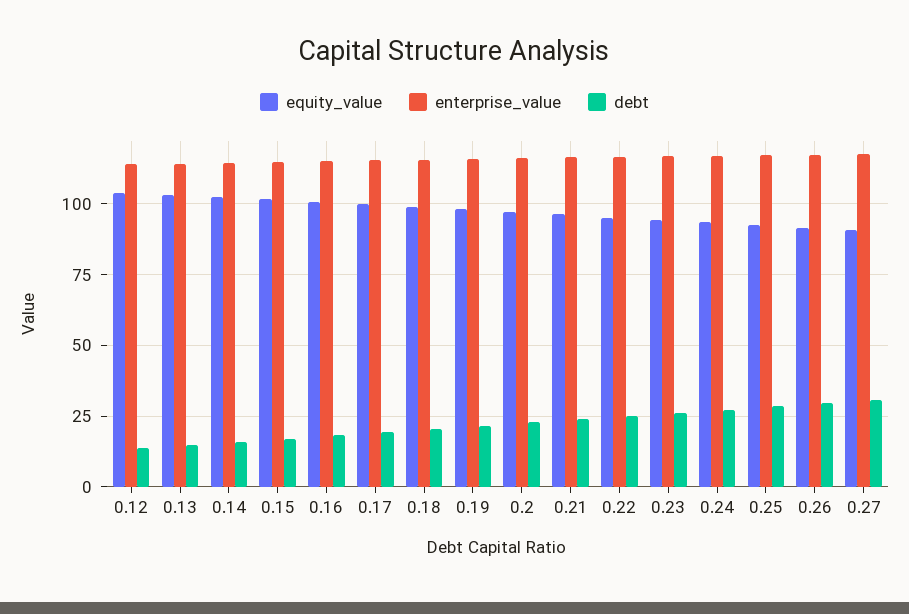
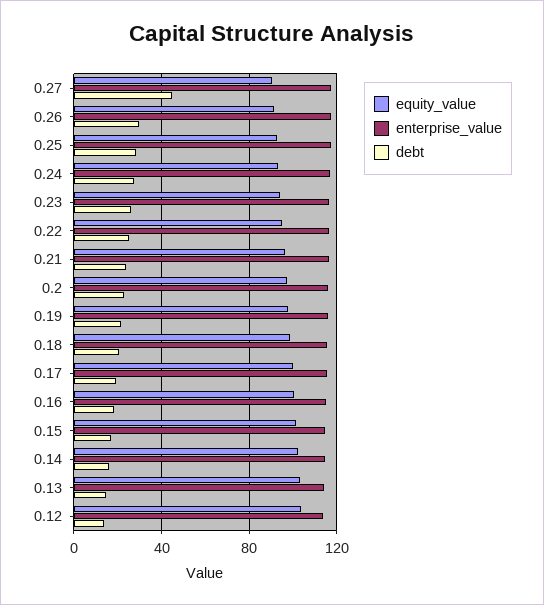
  {
    "equity_value": {
      "0.12": 105,
      "0.13": 102.5,
      "0.14": 102.5,
      "0.15": 102.5,
      "0.16": 100,
      "0.17": 100,
      "0.18": 100,
      "0.19": 97.5,
      "0.2": 97.5,
      "0.21": 97.5,
      "0.22": 95,
      "0.23": 95,
      "0.24": 92.5,
      "0.25": 92.5,
      "0.26": 92.5,
      "0.27": 90
    },
    "enterprise_value": {
      "0.12": 115,
      "0.13": 115,
      "0.14": 115,
      "0.15": 115,
      "0.16": 115,
      "0.17": 115,
      "0.18": 115,
      "0.19": 115,
      "0.2": 115,
      "0.21": 117.5,
      "0.22": 117.5,
      "0.23": 117.5,
      "0.24": 117.5,
      "0.25": 117.5,
      "0.26": 117.5,
      "0.27": 117.5
    },
    "debt": {
      "0.12": 12.5,
      "0.13": 15,
      "0.14": 15,
      "0.15": 17.5,
      "0.16": 17.5,
      "0.17": 20,
      "0.18": 20,
      "0.19": 22.5,
      "0.2": 22.5,
      "0.21": 25,
      "0.22": 25,
      "0.23": 25,
      "0.24": 27.5,
      "0.25": 27.5,
      "0.26": 30,
-     "0.27": 30
+     "0.27": 45
    }
  }

